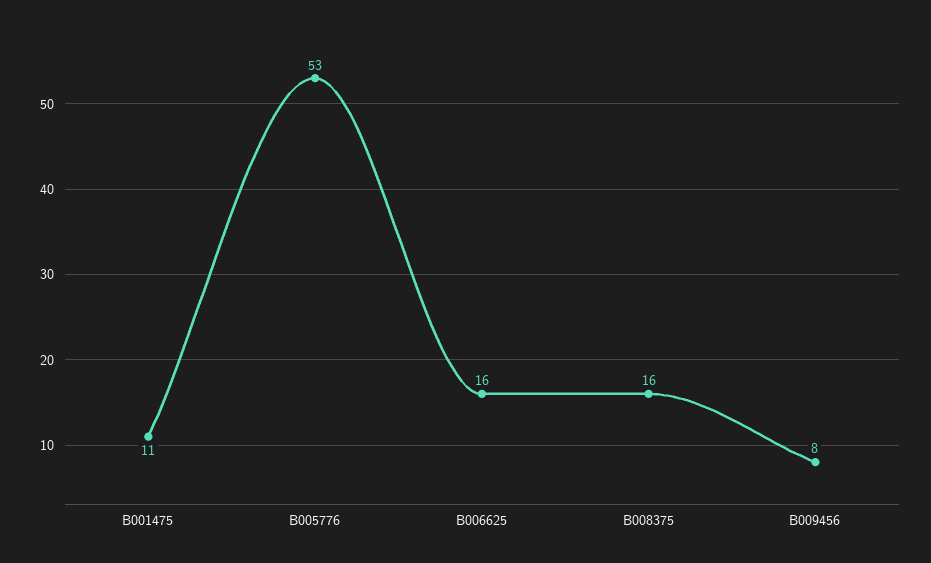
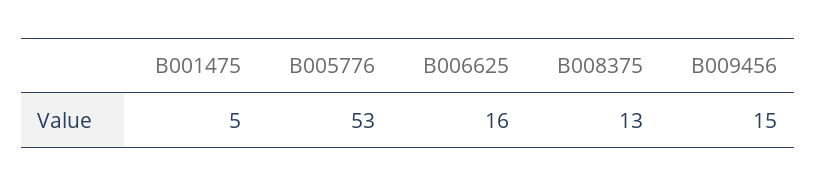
  {
-   "B001475": 11,
+   "B001475": 5,
    "B005776": 53,
    "B006625": 16,
-   "B008375": 16,
+   "B008375": 13,
-   "B009456": 8
+   "B009456": 15
  }

